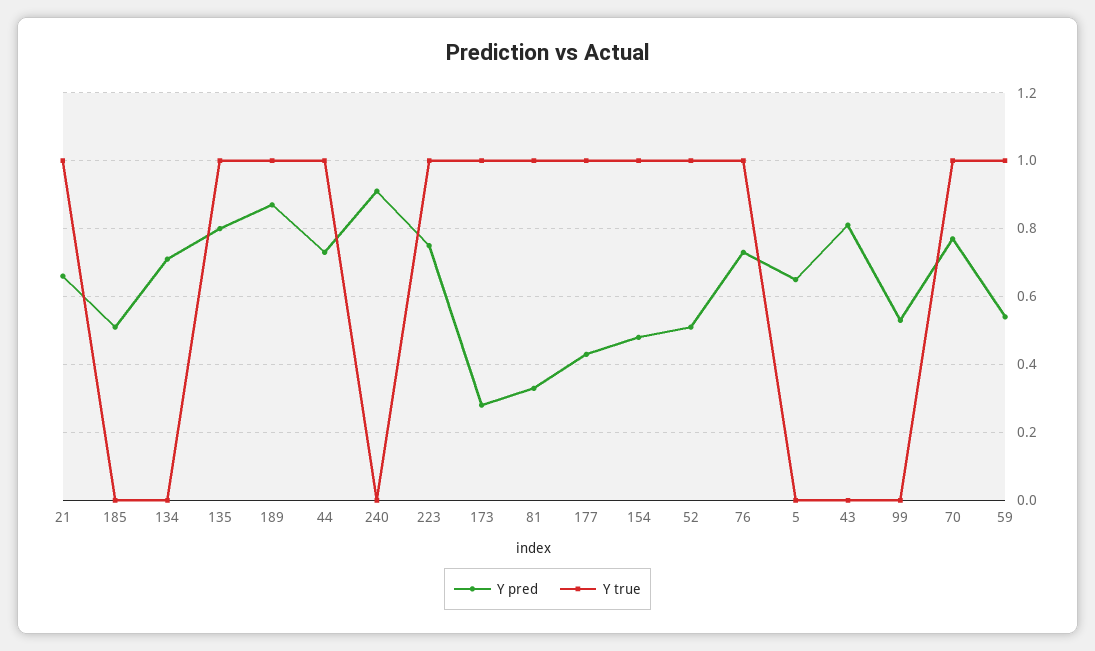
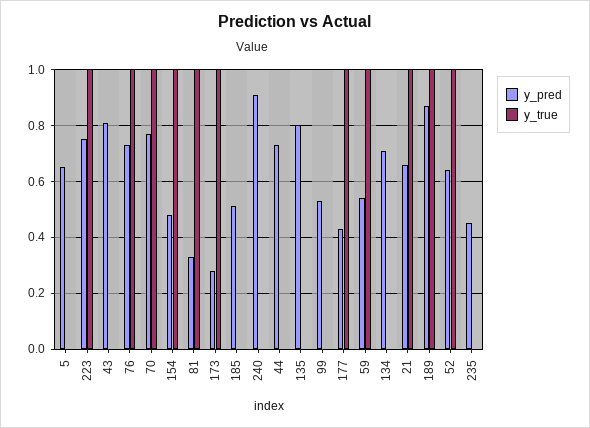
  {
    "Y pred": {
      "21": 0.65,
      "185": 0.5,
      "134": 0.7,
      "135": 0.8,
      "189": 0.85,
      "44": 0.75,
      "240": 0.9,
      "223": 0.75,
      "173": 0.3,
      "81": 0.35,
      "177": 0.45,
      "154": 0.5,
-     "52": 0.5,
+     "52": 0.65,
      "76": 0.75,
      "5": 0.65,
      "43": 0.8,
      "99": 0.55,
      "70": 0.75,
-     "59": 0.55
+     "59": 0.55,
+     "235": 0.45
    },
    "Y true": {
      "21": 1,
      "185": 0,
      "134": 0,
-     "135": 1,
+     "135": 0,
      "189": 1,
-     "44": 1,
+     "44": 0,
      "240": 0,
      "223": 1,
      "173": 1,
      "81": 1,
      "177": 1,
      "154": 1,
      "52": 1,
      "76": 1,
      "5": 0,
      "43": 0,
      "99": 0,
      "70": 1,
-     "59": 1
+     "59": 1,
+     "235": 0
    }
  }

